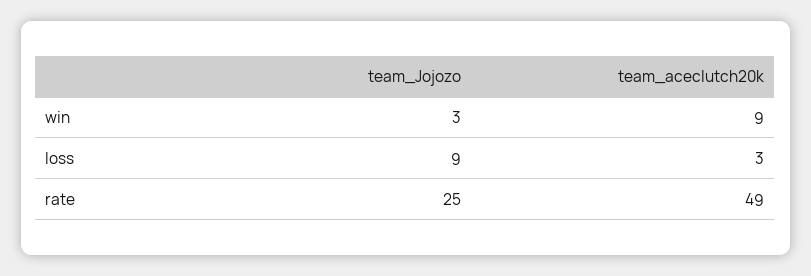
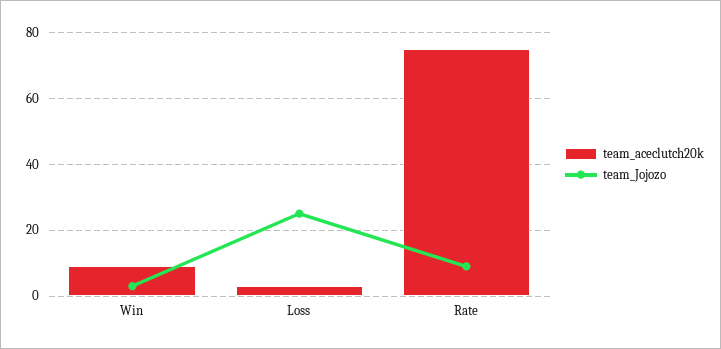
  {
    "team_Jojozo": {
      "win": 3,
-     "loss": 9,
+     "loss": 25,
-     "rate": 25
+     "rate": 10
    },
    "team_aceclutch20k": {
      "win": 9,
      "loss": 3,
-     "rate": 49
+     "rate": 75
    }
  }

